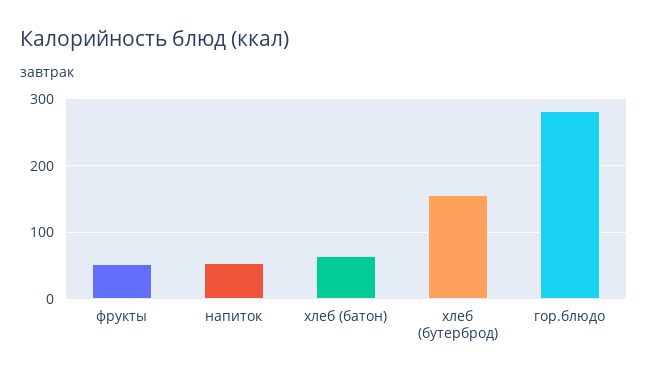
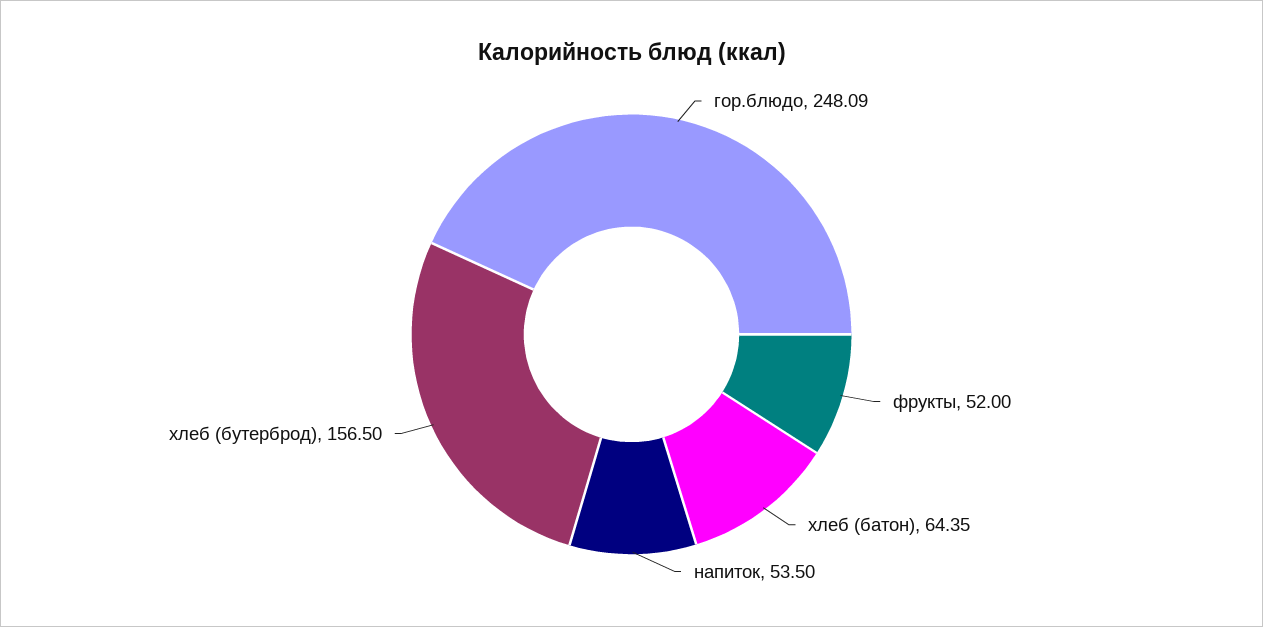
  {
    "фрукты": 52,
    "напиток": 53.5,
    "хлеб (батон)": 64.35,
    "хлеб (бутерброд)": 156.5,
-   "гор.блюдо": 280
+   "гор.блюдо": 248.09
  }

